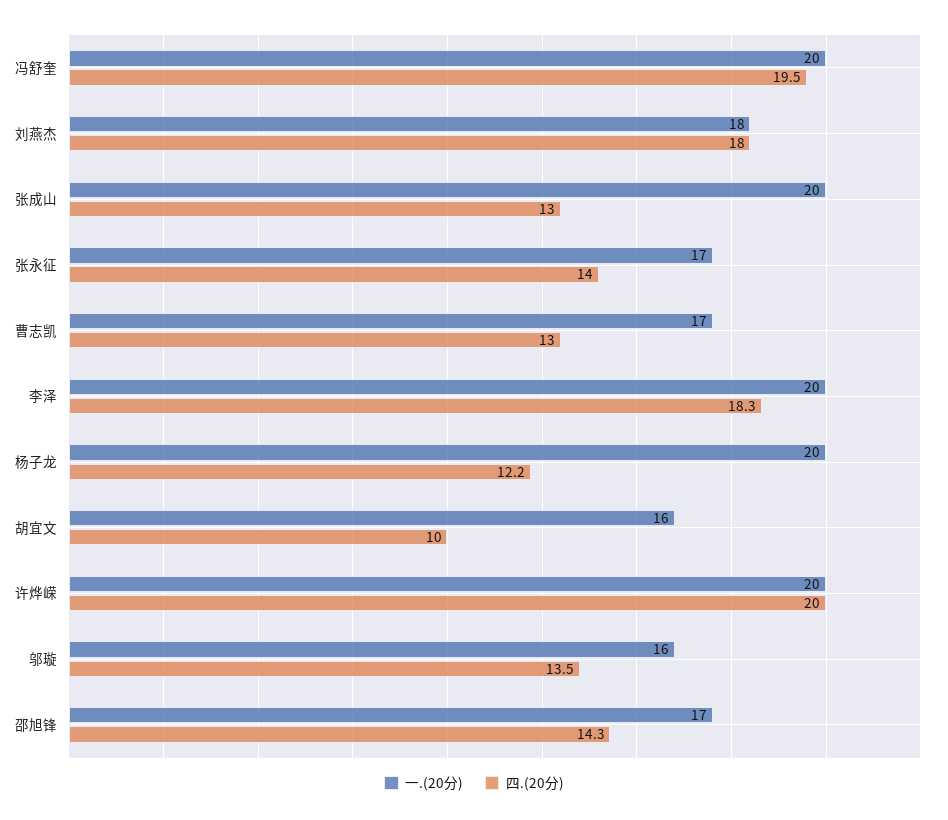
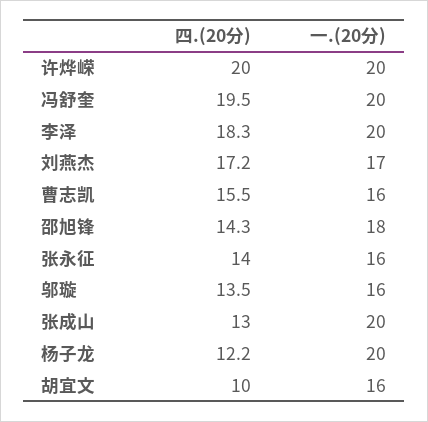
  {
    "一.(20分)": {
      "冯舒奎": 20,
-     "刘燕杰": 18,
+     "刘燕杰": 17,
      "张成山": 20,
-     "张永征": 17,
+     "张永征": 16,
-     "曹志凯": 17,
+     "曹志凯": 16,
      "李泽": 20,
      "杨子龙": 20,
      "胡宜文": 16,
      "许烨嵘": 20,
      "邬璇": 16,
-     "邵旭锋": 17
+     "邵旭锋": 18
    },
    "四.(20分)": {
      "冯舒奎": 19.5,
-     "刘燕杰": 18,
+     "刘燕杰": 17.2,
      "张成山": 13,
      "张永征": 14,
-     "曹志凯": 13,
+     "曹志凯": 15.5,
      "李泽": 18.3,
      "杨子龙": 12.2,
      "胡宜文": 10,
      "许烨嵘": 20,
      "邬璇": 13.5,
      "邵旭锋": 14.3
    }
  }

